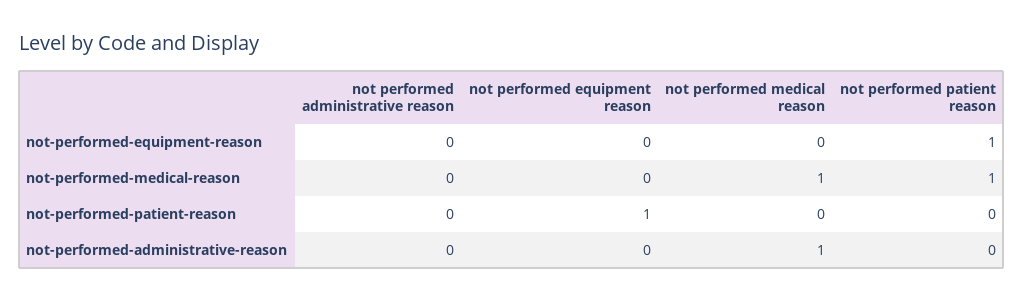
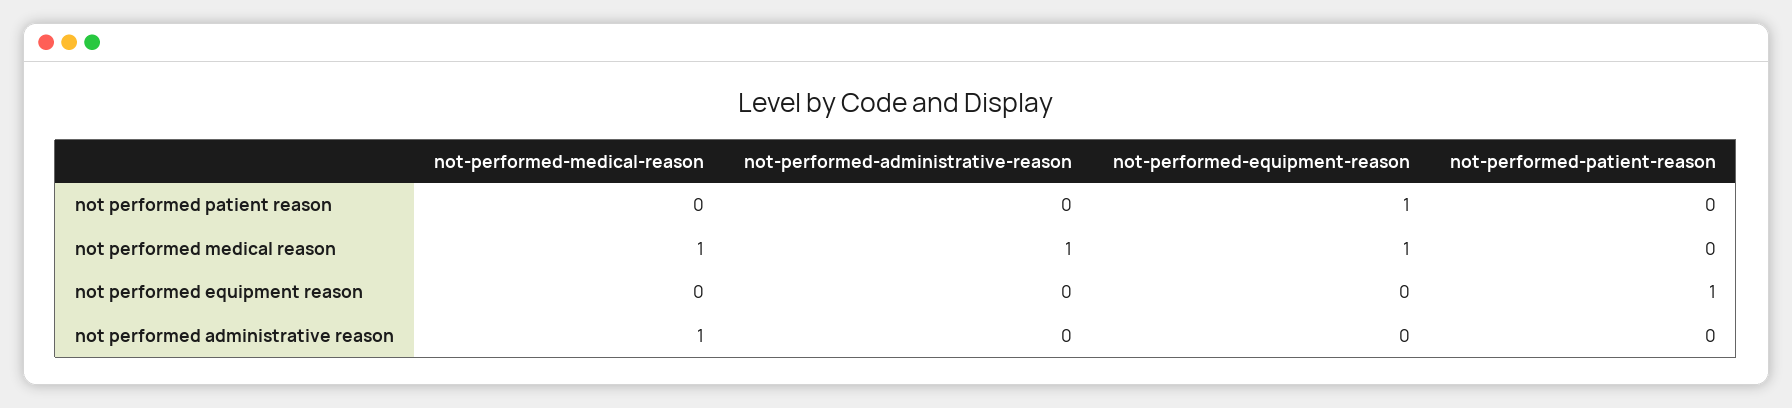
  {
    "not performed administrative reason": {
      "not-performed-equipment-reason": 0,
-     "not-performed-medical-reason": 0,
+     "not-performed-medical-reason": 1,
      "not-performed-patient-reason": 0,
      "not-performed-administrative-reason": 0
    },
    "not performed equipment reason": {
      "not-performed-equipment-reason": 0,
      "not-performed-medical-reason": 0,
      "not-performed-patient-reason": 1,
      "not-performed-administrative-reason": 0
    },
    "not performed medical reason": {
-     "not-performed-equipment-reason": 0,
+     "not-performed-equipment-reason": 1,
      "not-performed-medical-reason": 1,
      "not-performed-patient-reason": 0,
      "not-performed-administrative-reason": 1
    },
    "not performed patient reason": {
      "not-performed-equipment-reason": 1,
-     "not-performed-medical-reason": 1,
+     "not-performed-medical-reason": 0,
      "not-performed-patient-reason": 0,
      "not-performed-administrative-reason": 0
    }
  }

